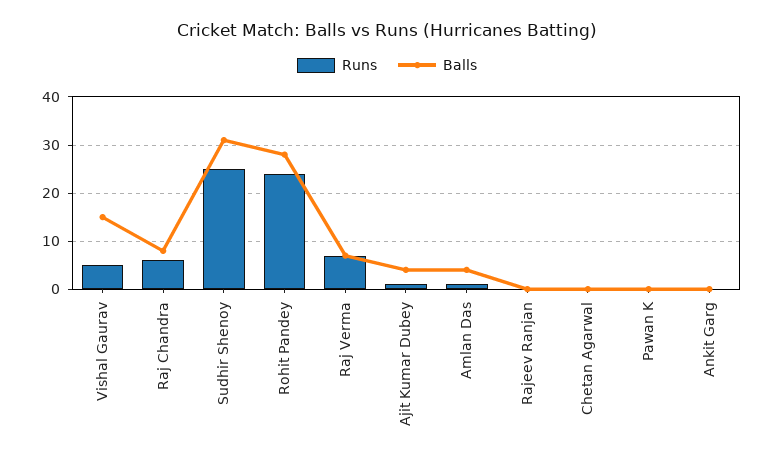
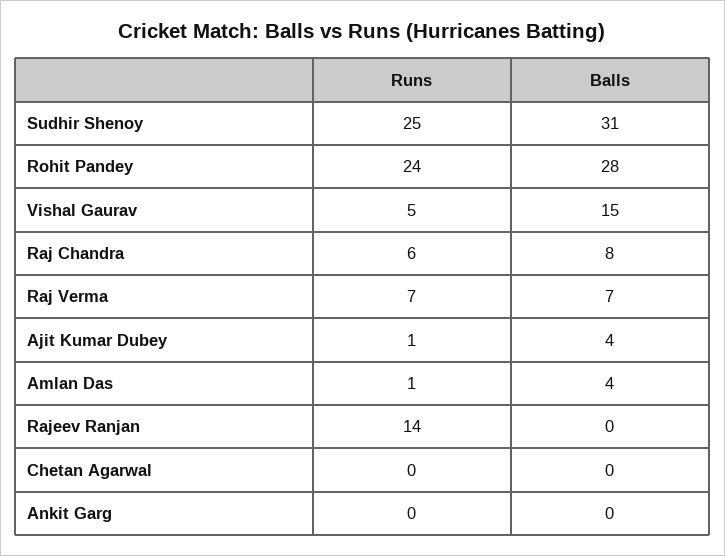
  {
    "Runs": {
      "Vishal Gaurav": 5,
      "Raj Chandra": 6,
      "Sudhir Shenoy": 25,
      "Rohit Pandey": 24,
      "Raj Verma": 7,
      "Ajit Kumar Dubey": 1,
      "Amlan Das": 1,
-     "Rajeev Ranjan": 0,
+     "Rajeev Ranjan": 14,
      "Chetan Agarwal": 0,
-     "Pawan K": 0,
      "Ankit Garg": 0
    },
    "Balls": {
      "Vishal Gaurav": 15,
      "Raj Chandra": 8,
      "Sudhir Shenoy": 31,
      "Rohit Pandey": 28,
      "Raj Verma": 7,
      "Ajit Kumar Dubey": 4,
      "Amlan Das": 4,
      "Rajeev Ranjan": 0,
      "Chetan Agarwal": 0,
-     "Pawan K": 0,
      "Ankit Garg": 0
    }
  }

